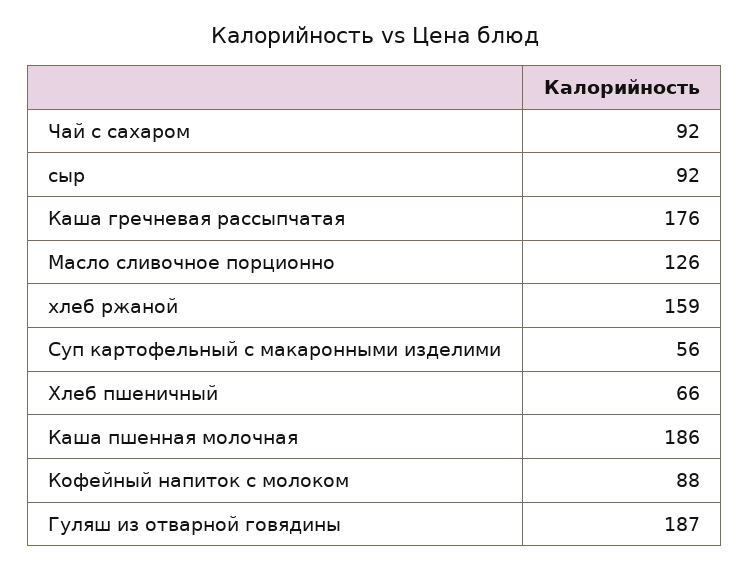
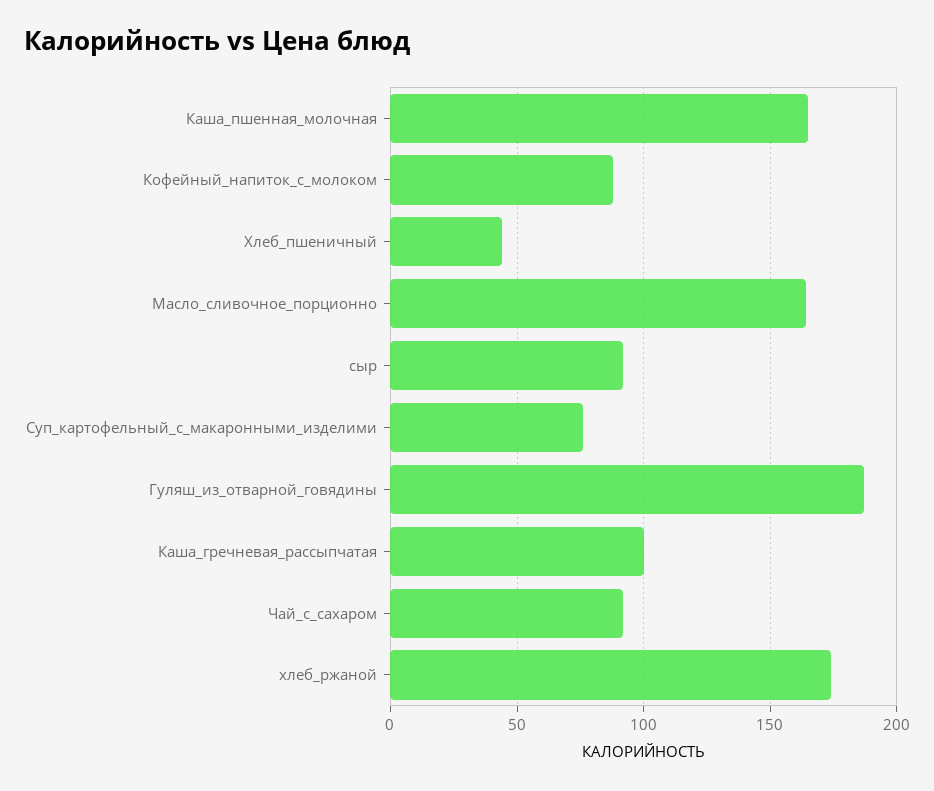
  {
    "Чай с сахаром": 92,
    "сыр": 92,
-   "Каша гречневая рассыпчатая": 176,
+   "Каша гречневая рассыпчатая": 100,
-   "Масло сливочное порционно": 126,
+   "Масло сливочное порционно": 165,
-   "хлеб ржаной": 159,
+   "хлеб ржаной": 175,
-   "Суп картофельный с макаронными изделими": 56,
+   "Суп картофельный с макаронными изделими": 75,
-   "Хлеб пшеничный": 66,
+   "Хлеб пшеничный": 45,
-   "Каша пшенная молочная": 186,
+   "Каша пшенная молочная": 165,
    "Кофейный напиток с молоком": 88,
    "Гуляш из отварной говядины": 187
  }

